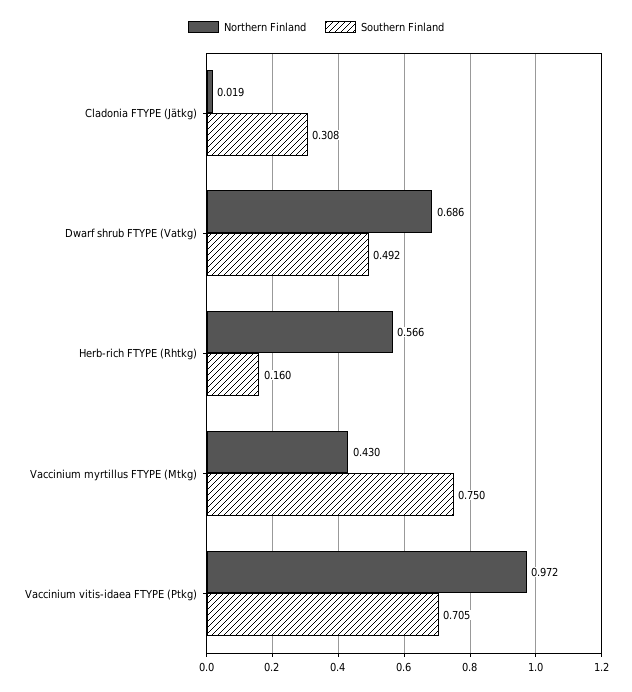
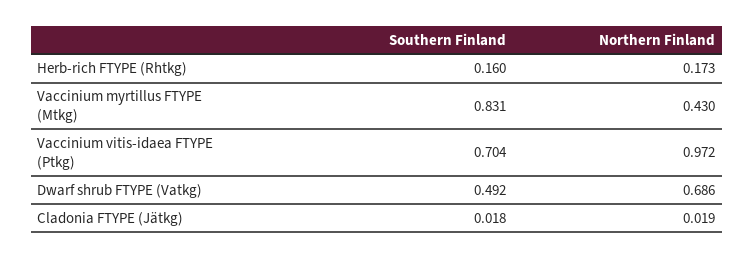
  {
    "Northern Finland": {
      "Cladonia FTYPE (Jätkg)": 0.019,
      "Dwarf shrub FTYPE (Vatkg)": 0.686,
-     "Herb-rich FTYPE (Rhtkg)": 0.566,
+     "Herb-rich FTYPE (Rhtkg)": 0.173,
      "Vaccinium myrtillus FTYPE (Mtkg)": 0.43,
      "Vaccinium vitis-idaea FTYPE (Ptkg)": 0.972
    },
    "Southern Finland": {
-     "Cladonia FTYPE (Jätkg)": 0.308,
+     "Cladonia FTYPE (Jätkg)": 0.018,
      "Dwarf shrub FTYPE (Vatkg)": 0.492,
      "Herb-rich FTYPE (Rhtkg)": 0.16,
-     "Vaccinium myrtillus FTYPE (Mtkg)": 0.75,
+     "Vaccinium myrtillus FTYPE (Mtkg)": 0.831,
-     "Vaccinium vitis-idaea FTYPE (Ptkg)": 0.705
+     "Vaccinium vitis-idaea FTYPE (Ptkg)": 0.704
    }
  }

